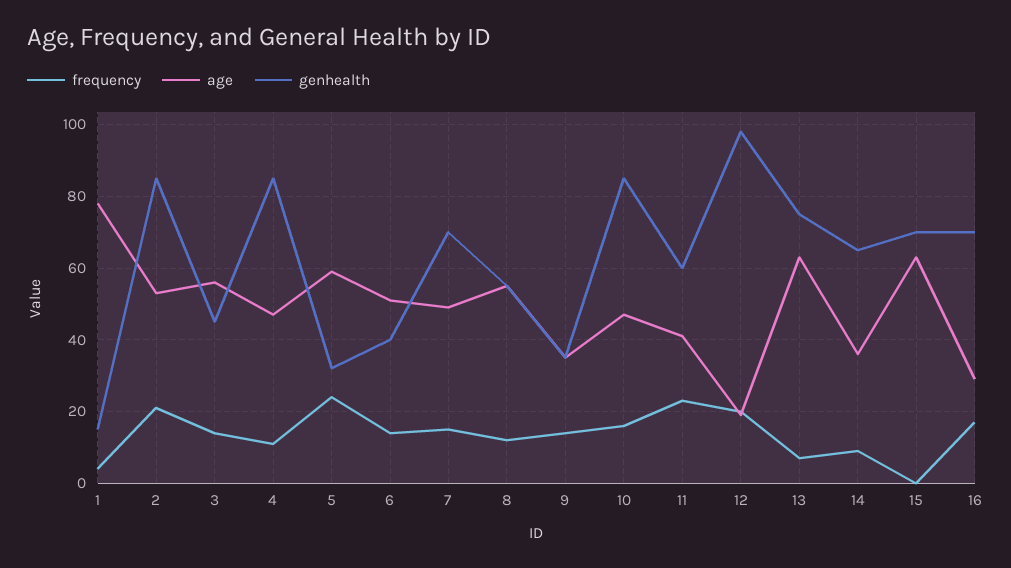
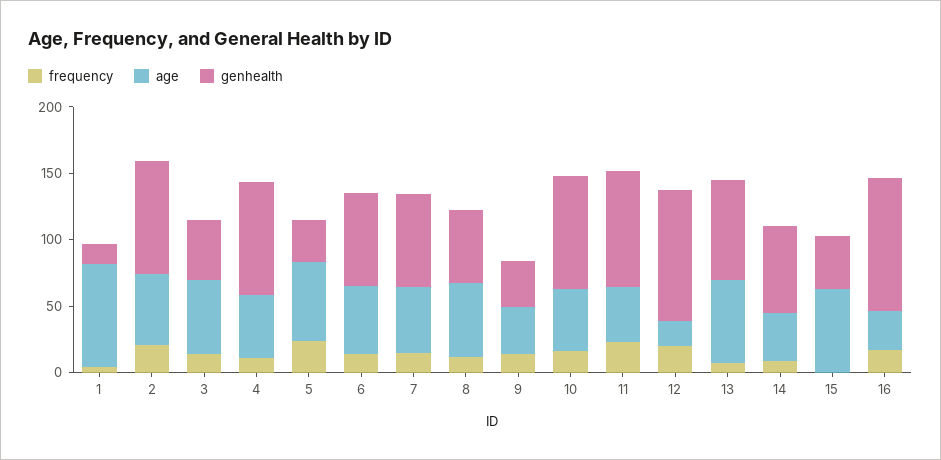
  {
    "frequency": {
      "1": 5,
      "2": 20,
      "3": 15,
      "4": 10,
      "5": 25,
      "6": 15,
      "7": 15,
      "8": 10,
      "9": 15,
      "10": 15,
      "11": 25,
      "12": 20,
      "13": 5,
      "14": 10,
      "15": 0,
      "16": 15
    },
    "age": {
      "1": 80,
      "2": 55,
      "3": 55,
      "4": 45,
      "5": 60,
      "6": 50,
      "7": 50,
      "8": 55,
      "9": 35,
      "10": 45,
      "11": 40,
      "12": 20,
      "13": 65,
      "14": 35,
      "15": 65,
      "16": 30
    },
    "genhealth": {
      "1": 15,
      "2": 85,
      "3": 45,
      "4": 85,
      "5": 30,
-     "6": 40,
+     "6": 70,
      "7": 70,
      "8": 55,
      "9": 35,
      "10": 85,
-     "11": 60,
+     "11": 90,
      "12": 100,
      "13": 75,
      "14": 65,
-     "15": 70,
+     "15": 40,
-     "16": 70
+     "16": 100
    }
  }

